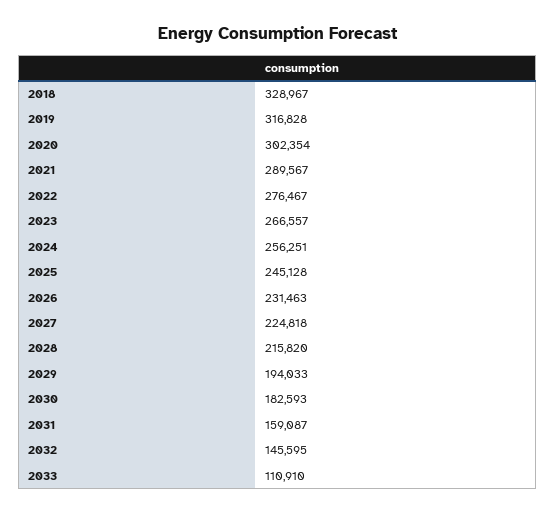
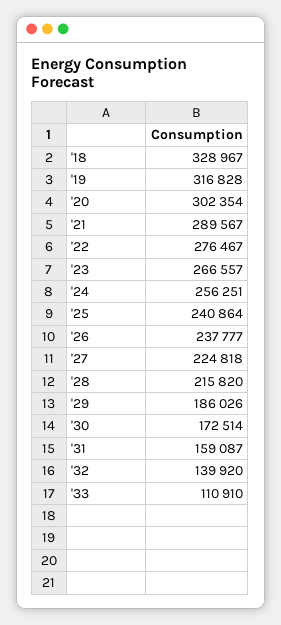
  {
    "2018": 328967,
    "2019": 316828,
    "2020": 302354,
    "2021": 289567,
    "2022": 276467,
    "2023": 266557,
    "2024": 256251,
-   "2025": 245128,
+   "2025": 240864,
-   "2026": 231463,
+   "2026": 237777,
    "2027": 224818,
    "2028": 215820,
-   "2029": 194033,
+   "2029": 186026,
-   "2030": 182593,
+   "2030": 172514,
    "2031": 159087,
-   "2032": 145595,
+   "2032": 139920,
    "2033": 110910
  }

